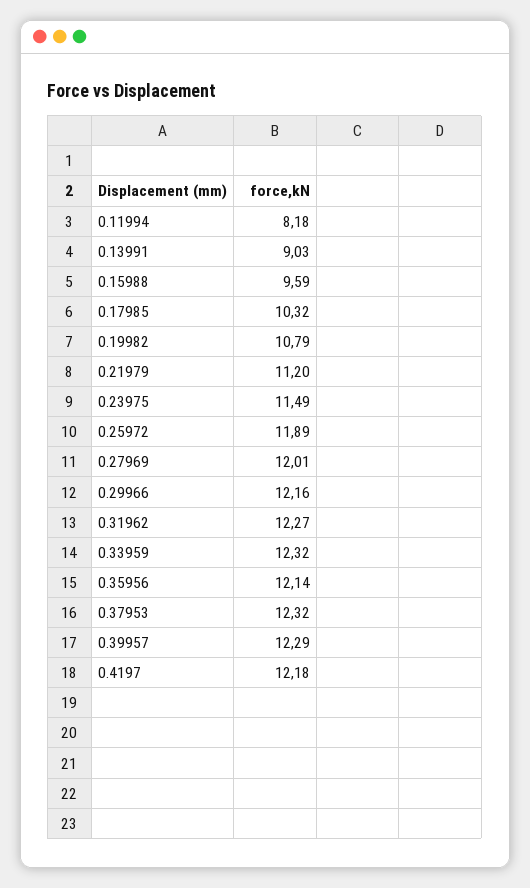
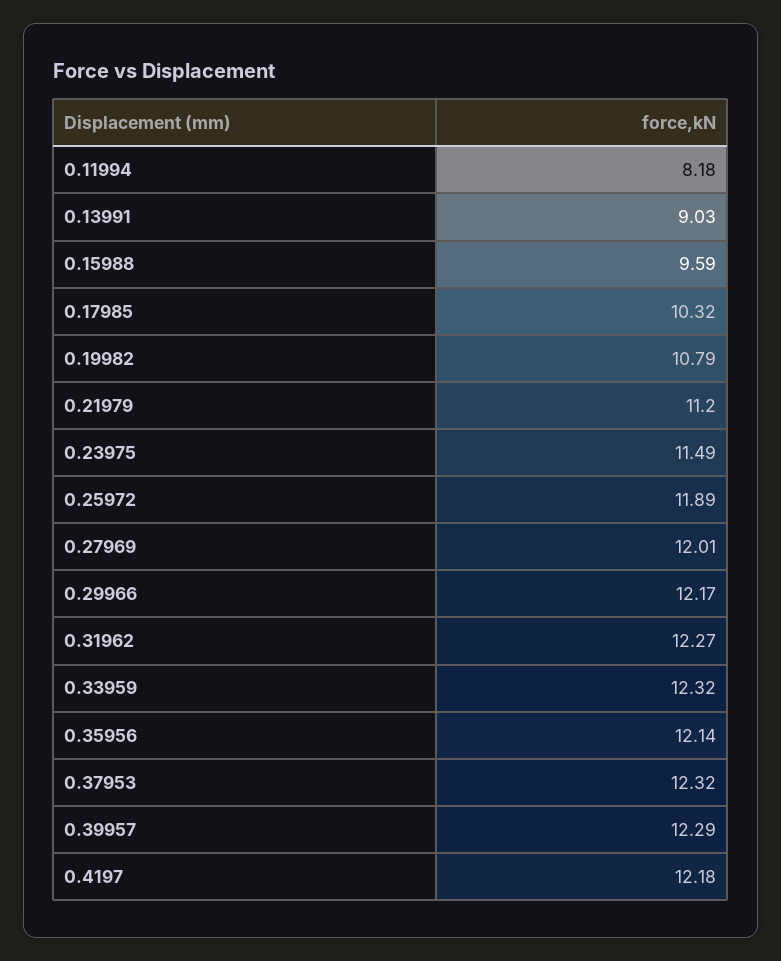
  {
    "0.11994": 8.18,
    "0.13991": 9.03,
    "0.15988": 9.59,
    "0.17985": 10.32,
    "0.19982": 10.79,
    "0.21979": 11.2,
    "0.23975": 11.49,
    "0.25972": 11.89,
    "0.27969": 12.01,
-   "0.29966": 12.16,
+   "0.29966": 12.17,
    "0.31962": 12.27,
    "0.33959": 12.32,
    "0.35956": 12.14,
    "0.37953": 12.32,
    "0.39957": 12.29,
    "0.4197": 12.18
  }

